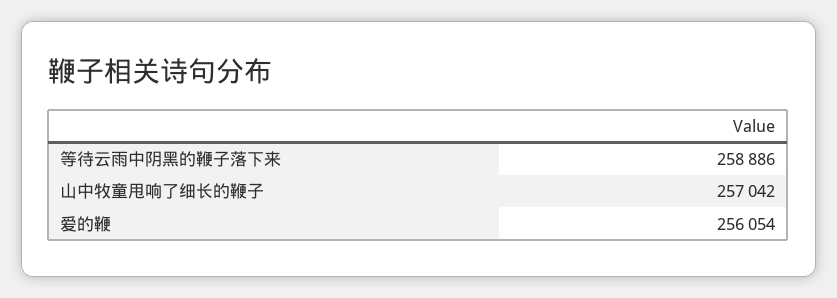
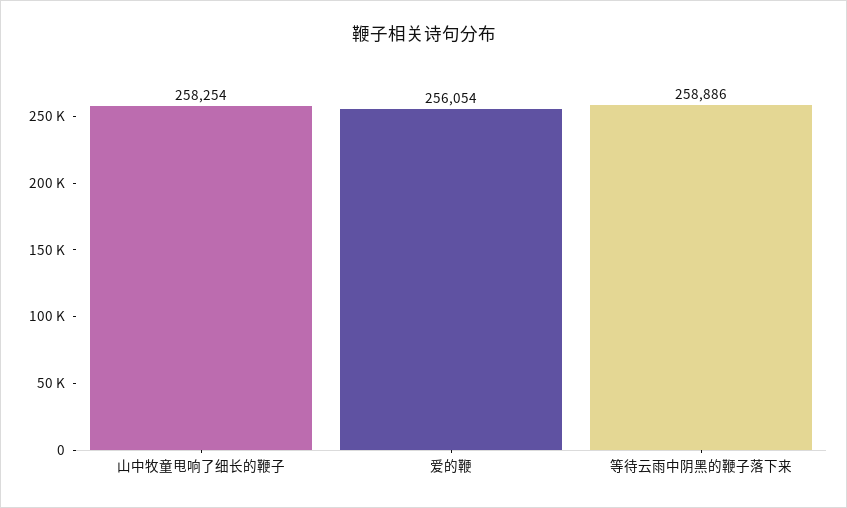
  {
    "等待云雨中阴黑的鞭子落下来": 258886,
-   "山中牧童甩响了细长的鞭子": 257042,
+   "山中牧童甩响了细长的鞭子": 258254,
    "爱的鞭": 256054
  }

